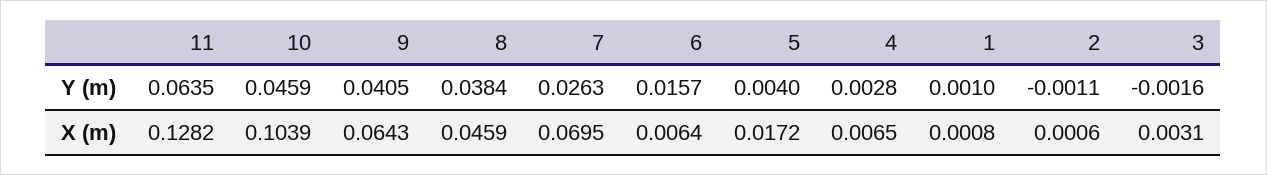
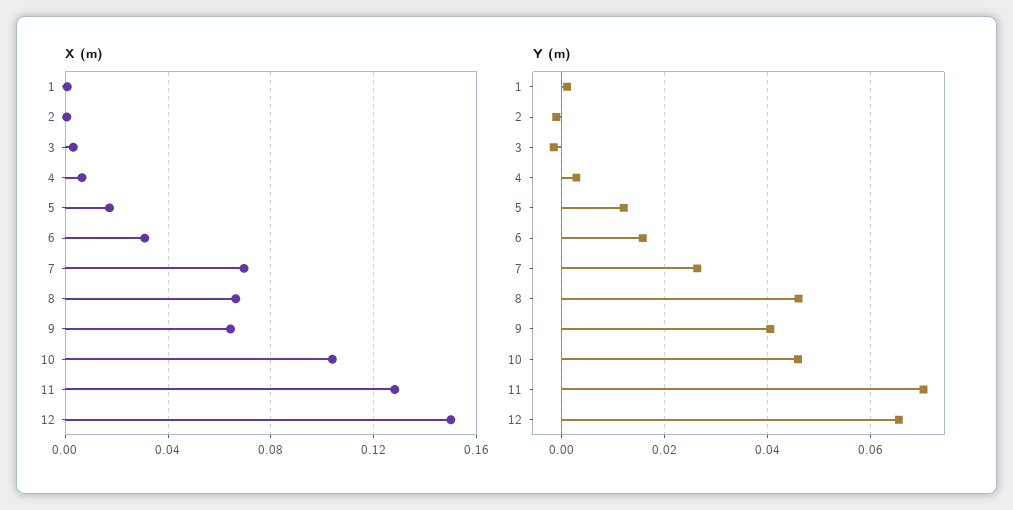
  {
    "Y (m)": {
-     "11": 0.0635,
+     "11": 0.07,
      "10": 0.0459,
      "9": 0.0405,
-     "8": 0.0384,
+     "8": 0.046,
      "7": 0.0263,
      "6": 0.0157,
-     "5": 0.004,
+     "5": 0.012,
      "4": 0.0028,
      "1": 0.001,
      "2": -0.0011,
-     "3": -0.0016
+     "3": -0.0016,
+     "12": 0.066
    },
    "X (m)": {
      "11": 0.1282,
      "10": 0.1039,
      "9": 0.0643,
-     "8": 0.0459,
+     "8": 0.065,
      "7": 0.0695,
-     "6": 0.0064,
+     "6": 0.03,
      "5": 0.0172,
      "4": 0.0065,
      "1": 0.0008,
      "2": 0.0006,
-     "3": 0.0031
+     "3": 0.0031,
+     "12": 0.15
    }
  }

